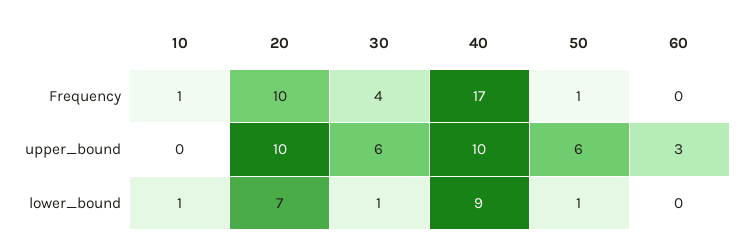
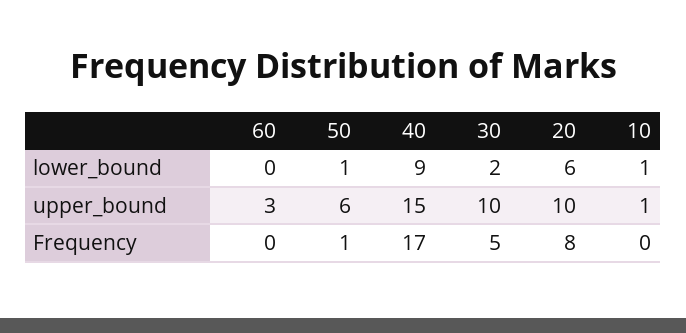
  {
    "10": {
-     "Frequency": 1,
+     "Frequency": 0,
-     "upper_bound": 0,
+     "upper_bound": 1,
      "lower_bound": 1
    },
    "20": {
-     "Frequency": 10,
+     "Frequency": 8,
      "upper_bound": 10,
-     "lower_bound": 7
+     "lower_bound": 6
    },
    "30": {
-     "Frequency": 4,
+     "Frequency": 5,
-     "upper_bound": 6,
+     "upper_bound": 10,
-     "lower_bound": 1
+     "lower_bound": 2
    },
    "40": {
      "Frequency": 17,
-     "upper_bound": 10,
+     "upper_bound": 15,
      "lower_bound": 9
    },
    "50": {
      "Frequency": 1,
      "upper_bound": 6,
      "lower_bound": 1
    },
    "60": {
      "Frequency": 0,
      "upper_bound": 3,
      "lower_bound": 0
    }
  }

